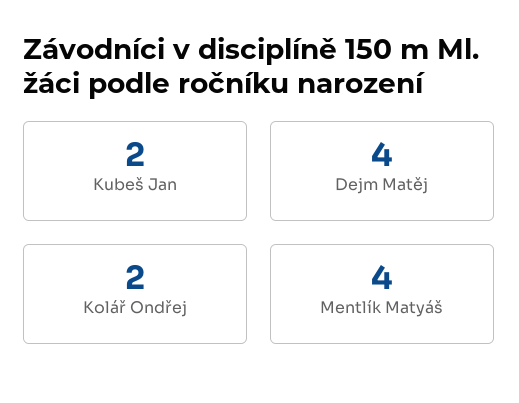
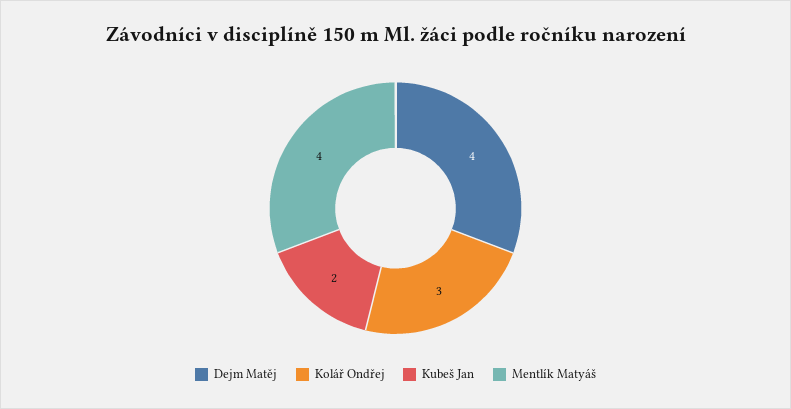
  {
    "Kubeš Jan": 2,
    "Dejm Matěj": 4,
-   "Kolář Ondřej": 2,
+   "Kolář Ondřej": 3,
    "Mentlík Matyáš": 4
  }

